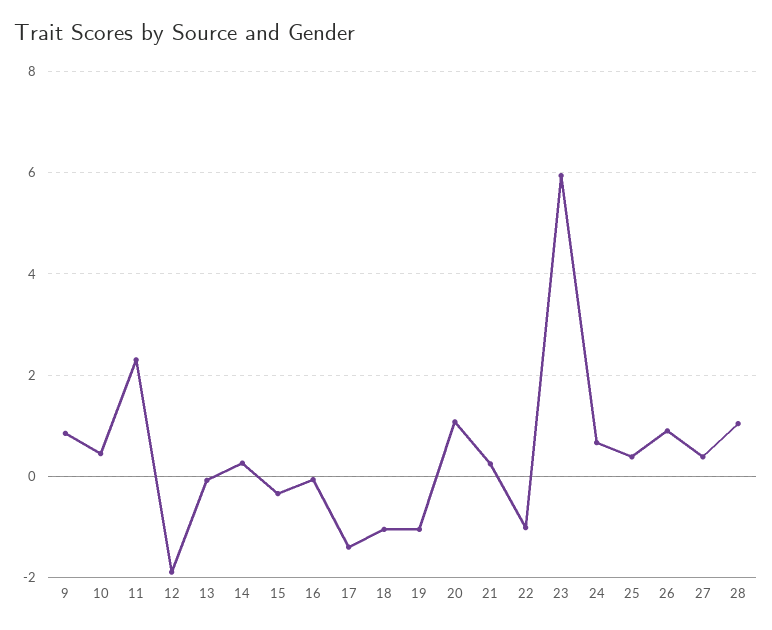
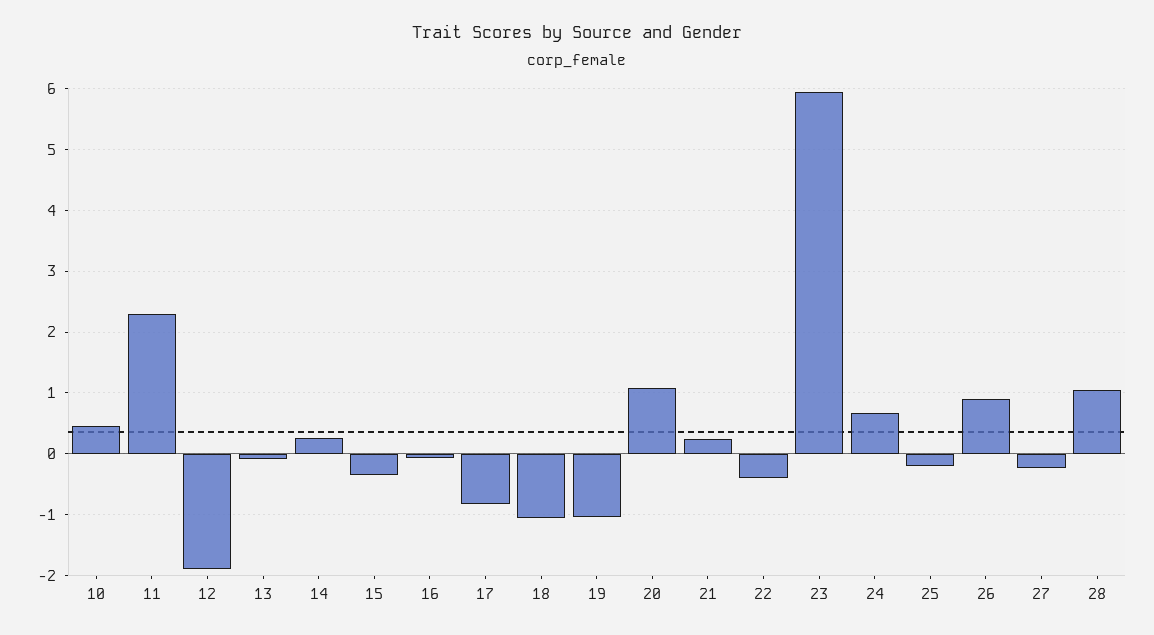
  {
-   "9": 0.8,
    "10": 0.4,
    "11": 2.3,
    "12": -1.9,
    "13": -0.1,
    "14": 0.3,
    "15": -0.3,
    "16": -0.1,
-   "17": -1.4,
+   "17": -0.8,
    "18": -1.1,
    "19": -1,
    "20": 1.1,
    "21": 0.2,
-   "22": -1,
+   "22": -0.4,
    "23": 5.9,
    "24": 0.7,
-   "25": 0.4,
+   "25": -0.2,
    "26": 0.9,
-   "27": 0.4,
+   "27": -0.2,
    "28": 1
  }

